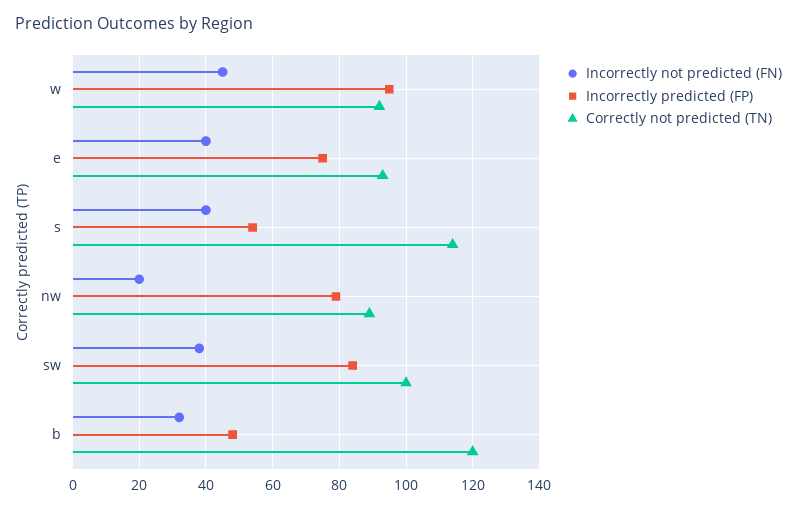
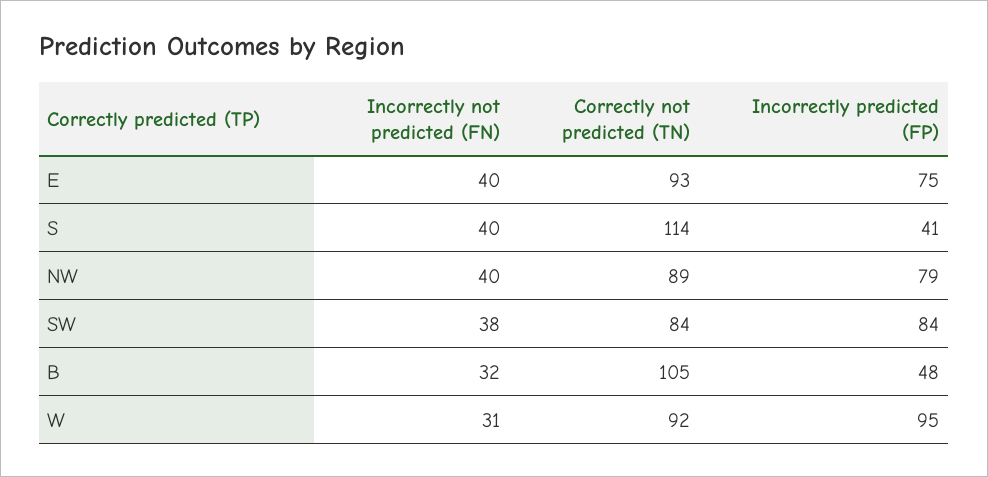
  {
    "Incorrectly not predicted (FN)": {
-     "w": 45,
+     "w": 31,
      "e": 40,
      "s": 40,
-     "nw": 20,
+     "nw": 40,
      "sw": 38,
      "b": 32
    },
    "Incorrectly predicted (FP)": {
      "w": 95,
      "e": 75,
-     "s": 55,
+     "s": 41,
      "nw": 79,
      "sw": 84,
      "b": 48
    },
    "Correctly not predicted (TN)": {
      "w": 92,
      "e": 93,
      "s": 114,
      "nw": 89,
-     "sw": 100,
+     "sw": 84,
-     "b": 120
+     "b": 105
    }
  }

